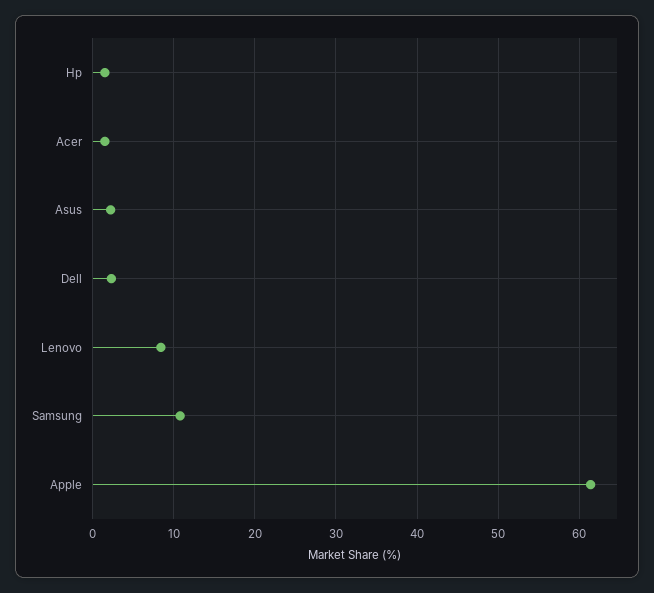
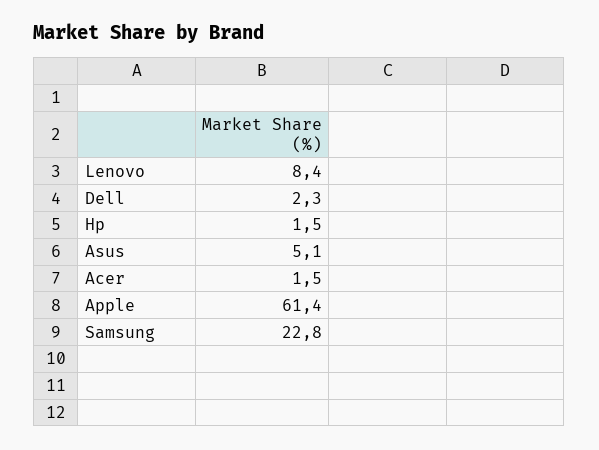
  {
    "Hp": 1.5,
    "Acer": 1.5,
-   "Asus": 2,
+   "Asus": 5.1,
    "Dell": 2.3,
    "Lenovo": 8.4,
-   "Samsung": 11,
+   "Samsung": 22.8,
    "Apple": 61.4
  }

